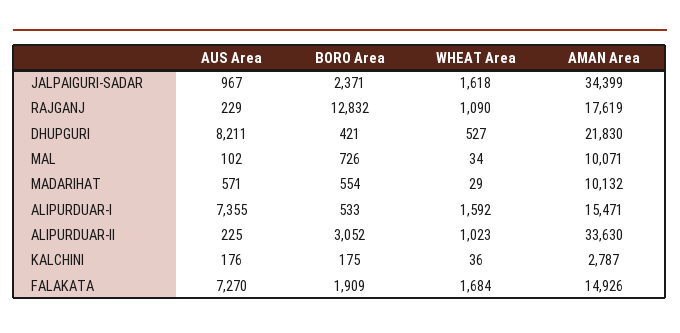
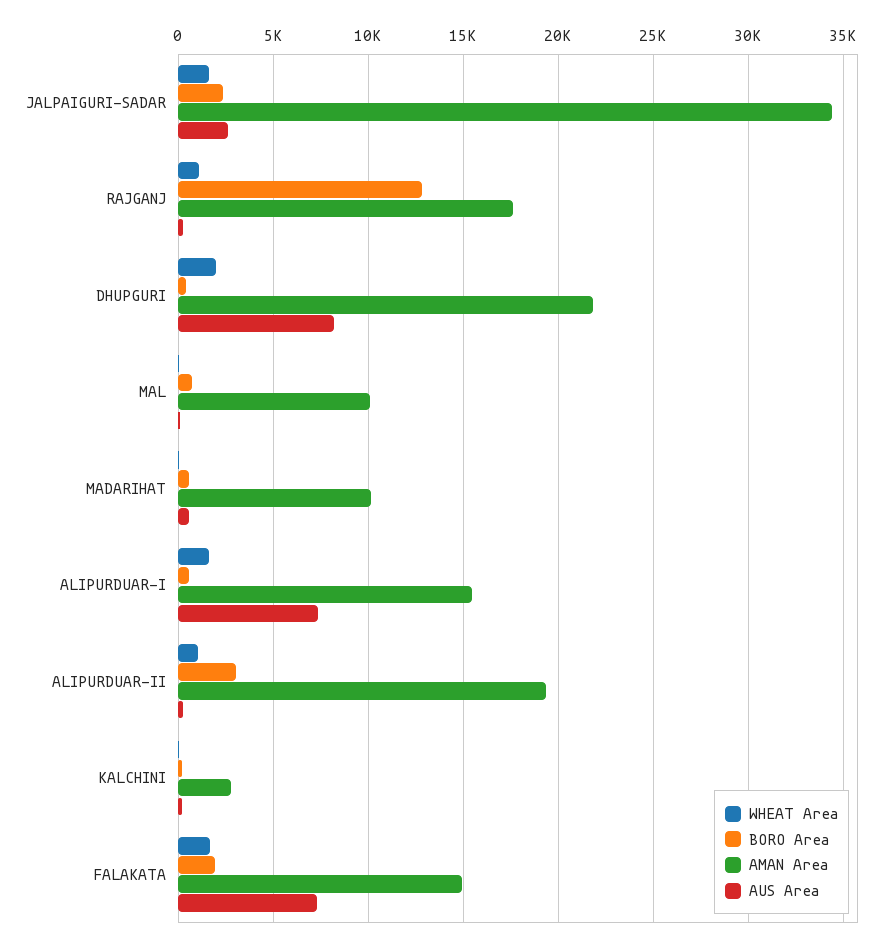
  {
    "AUS Area": {
-     "JALPAIGURI-SADAR": 967,
+     "JALPAIGURI-SADAR": 2500,
      "RAJGANJ": 229,
      "DHUPGURI": 8211,
      "MAL": 102,
      "MADARIHAT": 571,
      "ALIPURDUAR-I": 7355,
      "ALIPURDUAR-II": 225,
      "KALCHINI": 176,
      "FALAKATA": 7270
    },
    "BORO Area": {
      "JALPAIGURI-SADAR": 2371,
      "RAJGANJ": 12832,
      "DHUPGURI": 421,
      "MAL": 726,
      "MADARIHAT": 554,
      "ALIPURDUAR-I": 533,
      "ALIPURDUAR-II": 3052,
      "KALCHINI": 175,
      "FALAKATA": 1909
    },
    "WHEAT Area": {
      "JALPAIGURI-SADAR": 1618,
      "RAJGANJ": 1090,
-     "DHUPGURI": 527,
+     "DHUPGURI": 2000,
      "MAL": 34,
      "MADARIHAT": 29,
      "ALIPURDUAR-I": 1592,
      "ALIPURDUAR-II": 1023,
      "KALCHINI": 36,
      "FALAKATA": 1684
    },
    "AMAN Area": {
      "JALPAIGURI-SADAR": 34399,
      "RAJGANJ": 17619,
      "DHUPGURI": 21830,
      "MAL": 10071,
      "MADARIHAT": 10132,
      "ALIPURDUAR-I": 15471,
-     "ALIPURDUAR-II": 33630,
+     "ALIPURDUAR-II": 19500,
      "KALCHINI": 2787,
      "FALAKATA": 14926
    }
  }

